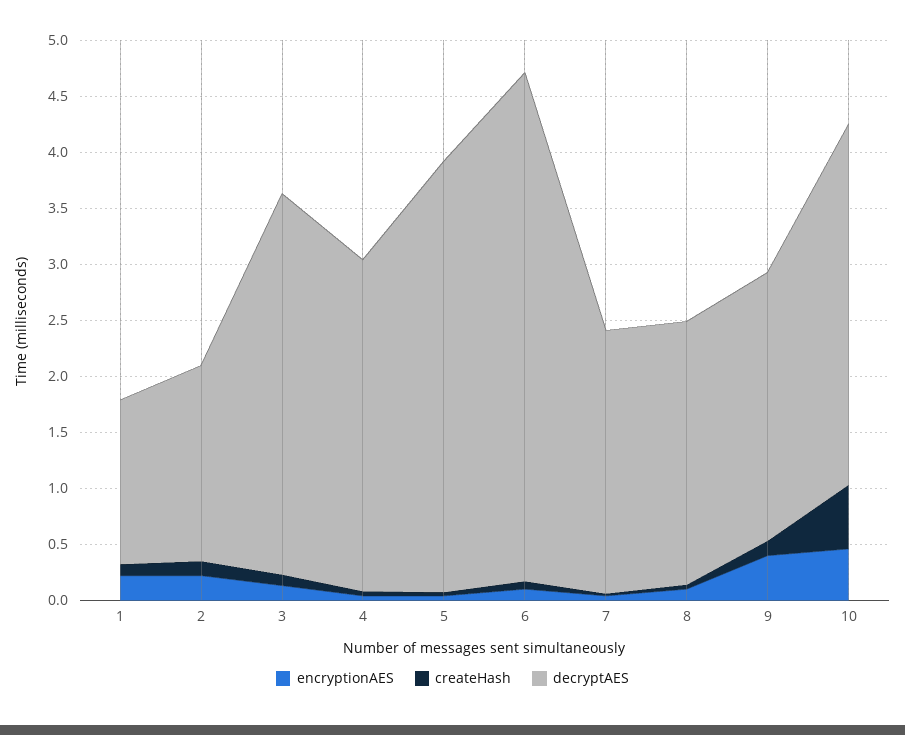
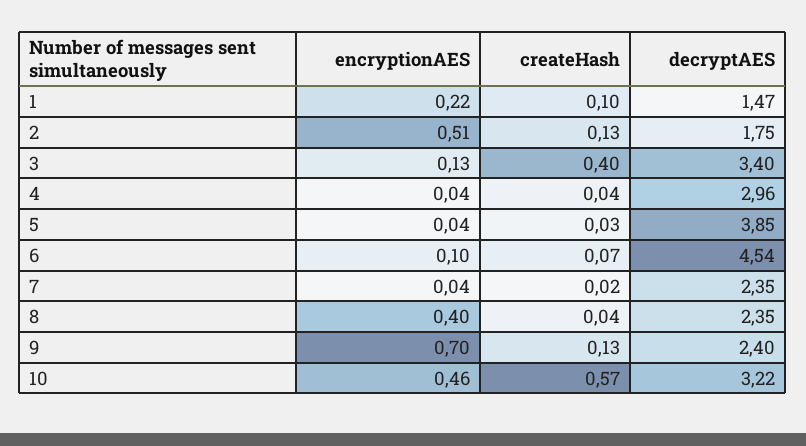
  {
    "encryptionAES": {
      "1": 0.22,
-     "2": 0.2,
+     "2": 0.51,
      "3": 0.13,
      "4": 0.04,
      "5": 0.04,
      "6": 0.1,
      "7": 0.04,
-     "8": 0.1,
+     "8": 0.4,
-     "9": 0.4,
+     "9": 0.7,
      "10": 0.46
    },
    "createHash": {
      "1": 0.1,
      "2": 0.13,
-     "3": 0.1,
+     "3": 0.4,
      "4": 0.04,
      "5": 0.03,
      "6": 0.07,
      "7": 0.02,
      "8": 0.04,
      "9": 0.13,
      "10": 0.57
    },
    "decryptAES": {
      "1": 1.47,
      "2": 1.75,
      "3": 3.4,
      "4": 2.96,
      "5": 3.85,
      "6": 4.54,
      "7": 2.35,
      "8": 2.35,
      "9": 2.4,
      "10": 3.22
    }
  }

